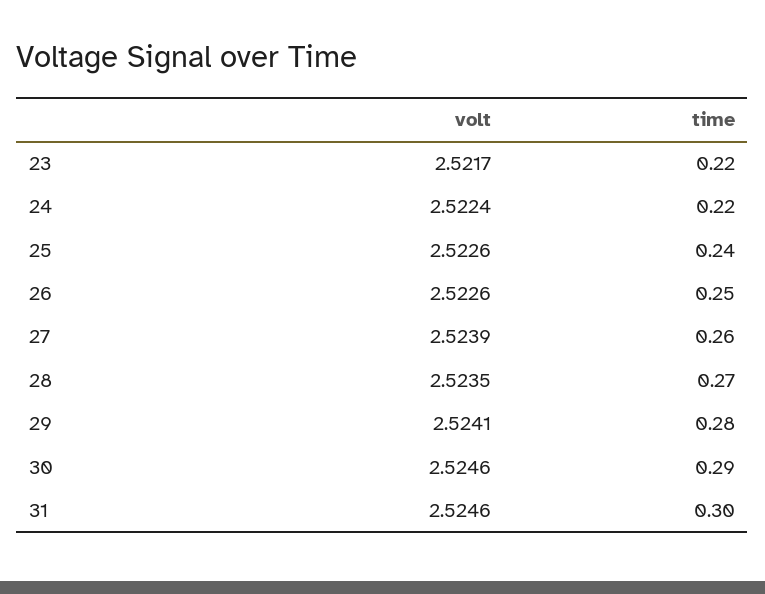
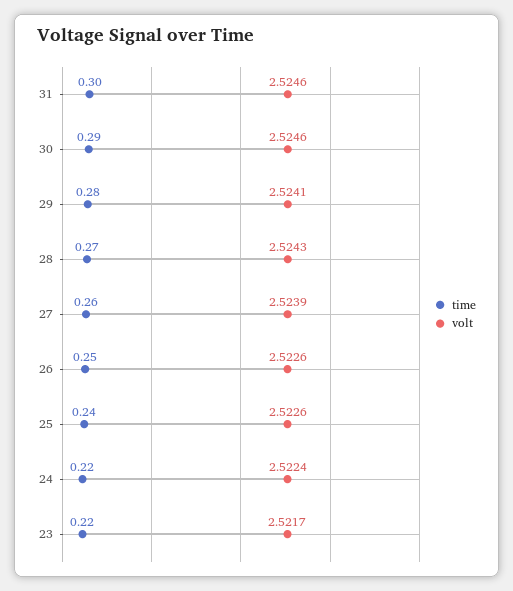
  {
    "volt": {
      "23": 2.5217,
      "24": 2.5224,
      "25": 2.5226,
      "26": 2.5226,
      "27": 2.5239,
-     "28": 2.5235,
+     "28": 2.5243,
      "29": 2.5241,
      "30": 2.5246,
      "31": 2.5246
    },
    "time": {
      "23": 0.22,
      "24": 0.22,
      "25": 0.24,
      "26": 0.25,
      "27": 0.26,
      "28": 0.27,
      "29": 0.28,
      "30": 0.29,
      "31": 0.3
    }
  }

